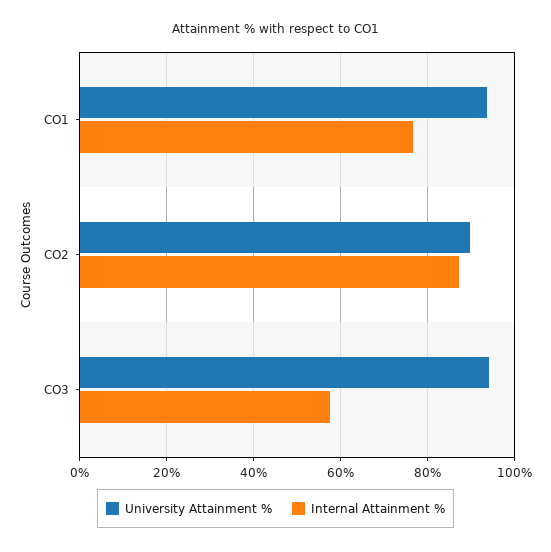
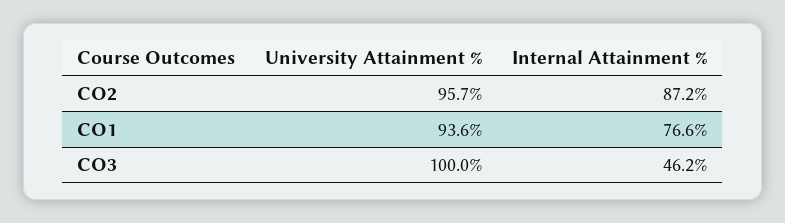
  {
    "University Attainment %": {
      "CO1": 93.6,
-     "CO2": 90,
+     "CO2": 95.7,
-     "CO3": 94
+     "CO3": 100
    },
    "Internal Attainment %": {
      "CO1": 76.6,
      "CO2": 87.2,
-     "CO3": 58
+     "CO3": 46.2
    }
  }

